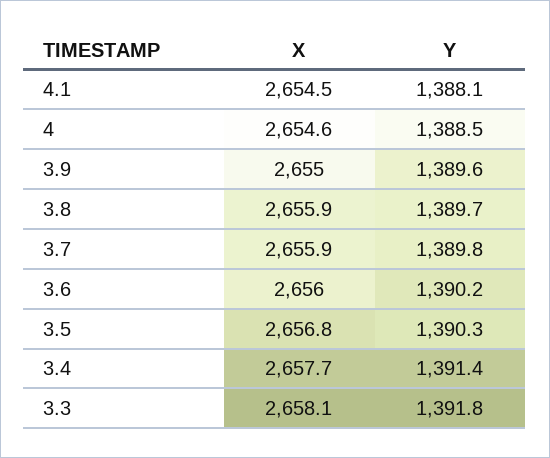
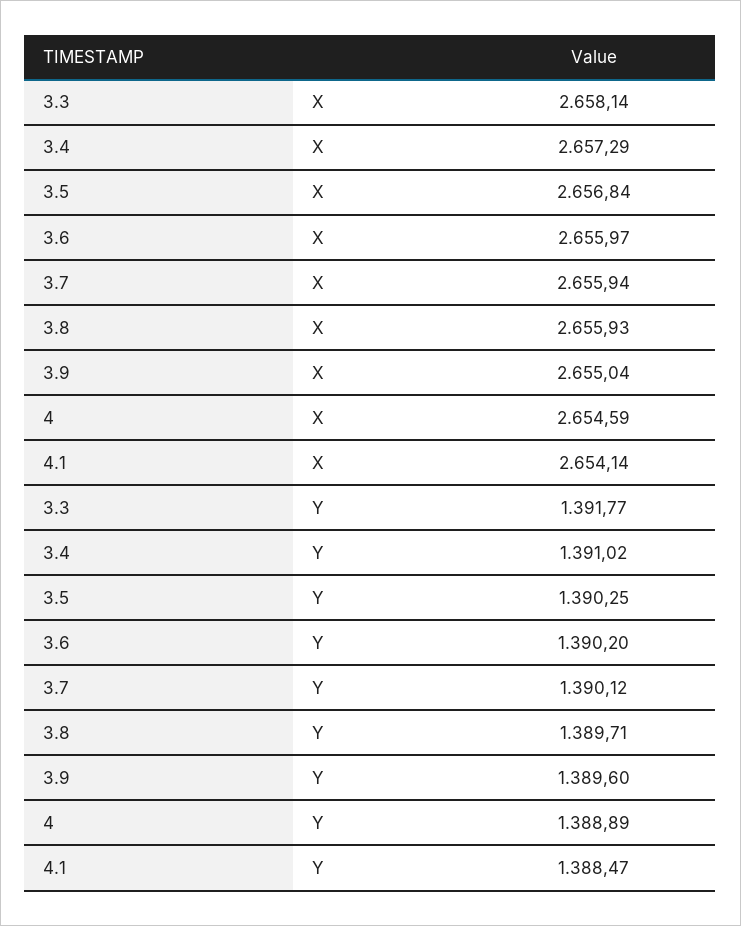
  {
    "X": {
-     "4.1": 2654.5,
+     "4.1": 2654.14,
      "4": 2654.59,
      "3.9": 2655.04,
      "3.8": 2655.93,
      "3.7": 2655.94,
      "3.6": 2655.97,
      "3.5": 2656.84,
-     "3.4": 2657.7,
+     "3.4": 2657.29,
      "3.3": 2658.14
    },
    "Y": {
-     "4.1": 1388.1,
+     "4.1": 1388.47,
-     "4": 1388.5,
+     "4": 1388.89,
      "3.9": 1389.6,
      "3.8": 1389.71,
-     "3.7": 1389.8,
+     "3.7": 1390.12,
      "3.6": 1390.2,
      "3.5": 1390.25,
-     "3.4": 1391.4,
+     "3.4": 1391.02,
      "3.3": 1391.77
    }
  }

